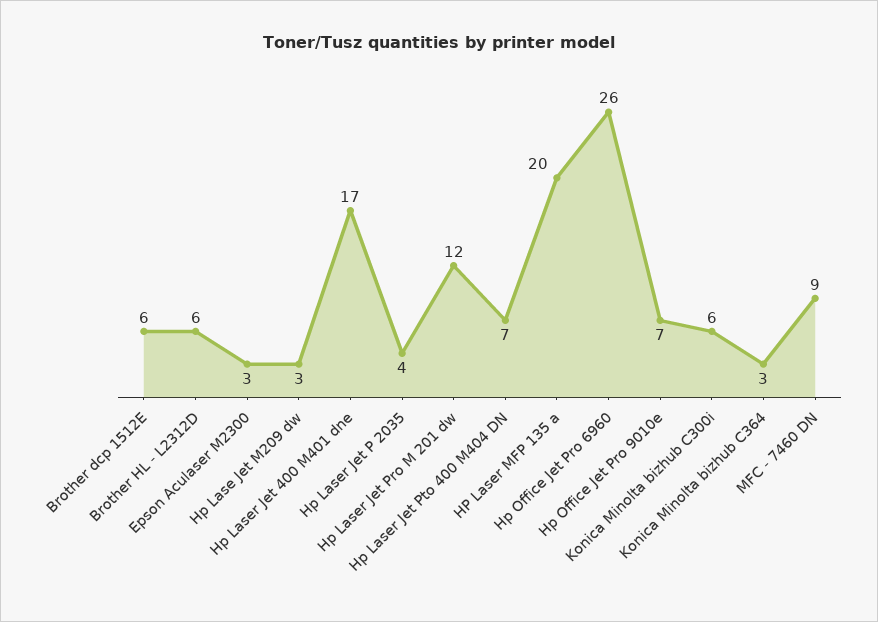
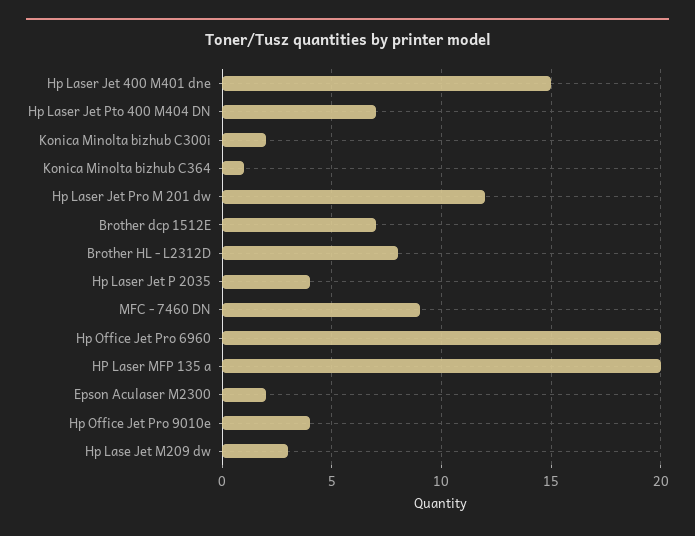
  {
-   "Brother dcp 1512E": 6,
+   "Brother dcp 1512E": 7,
-   "Brother HL - L2312D": 6,
+   "Brother HL - L2312D": 8,
-   "Epson Aculaser M2300": 3,
+   "Epson Aculaser M2300": 2,
    "Hp Lase Jet M209 dw": 3,
-   "Hp Laser Jet 400 M401 dne": 17,
+   "Hp Laser Jet 400 M401 dne": 15,
    "Hp Laser Jet P 2035": 4,
    "Hp Laser Jet Pro M 201 dw": 12,
    "Hp Laser Jet Pto 400 M404 DN": 7,
    "HP Laser MFP 135 a": 20,
-   "Hp Office Jet Pro 6960": 26,
+   "Hp Office Jet Pro 6960": 20,
-   "Hp Office Jet Pro 9010e": 7,
+   "Hp Office Jet Pro 9010e": 4,
-   "Konica Minolta bizhub C300i": 6,
+   "Konica Minolta bizhub C300i": 2,
-   "Konica Minolta bizhub C364": 3,
+   "Konica Minolta bizhub C364": 1,
    "MFC - 7460 DN": 9
  }

